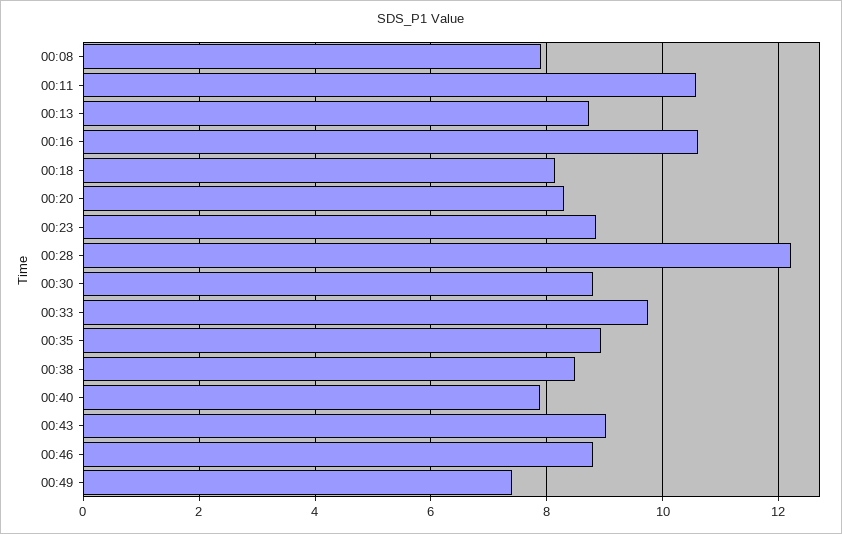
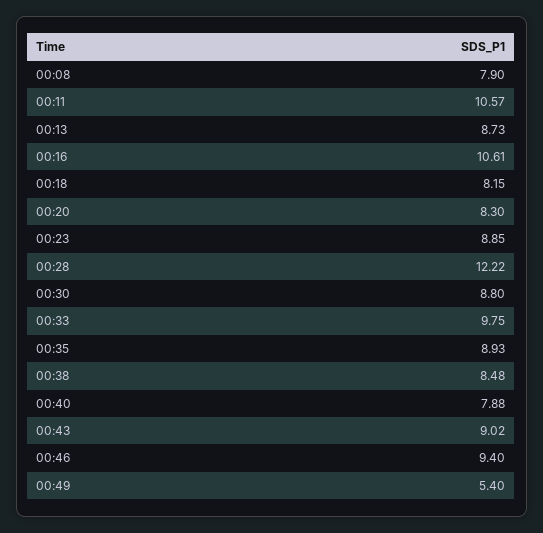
  {
    "00:08": 7.9,
    "00:11": 10.57,
    "00:13": 8.73,
    "00:16": 10.61,
    "00:18": 8.15,
    "00:20": 8.3,
    "00:23": 8.85,
    "00:28": 12.22,
    "00:30": 8.8,
    "00:33": 9.75,
    "00:35": 8.93,
    "00:38": 8.48,
    "00:40": 7.88,
    "00:43": 9.02,
-   "00:46": 8.8,
+   "00:46": 9.4,
-   "00:49": 7.4
+   "00:49": 5.4
  }

